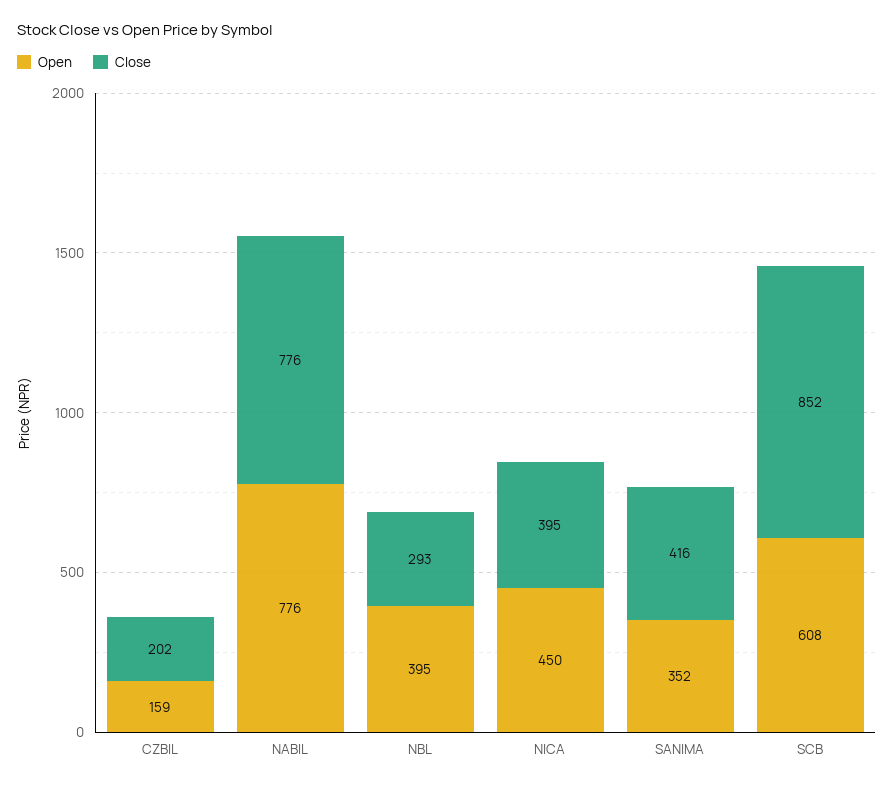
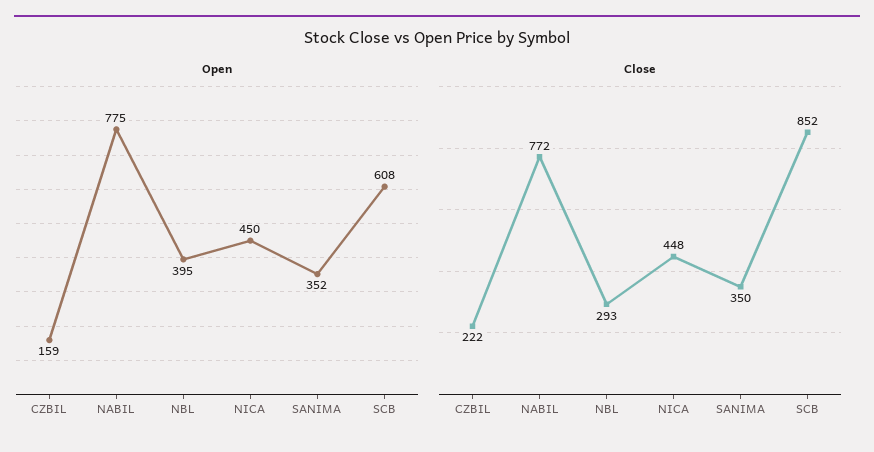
  {
    "Open": {
      "CZBIL": 159,
-     "NABIL": 776,
+     "NABIL": 775,
      "NBL": 395,
      "NICA": 450,
      "SANIMA": 352,
      "SCB": 608
    },
    "Close": {
-     "CZBIL": 202,
+     "CZBIL": 222,
-     "NABIL": 776,
+     "NABIL": 772,
      "NBL": 293,
-     "NICA": 395,
+     "NICA": 448,
-     "SANIMA": 416,
+     "SANIMA": 350,
      "SCB": 852
    }
  }

